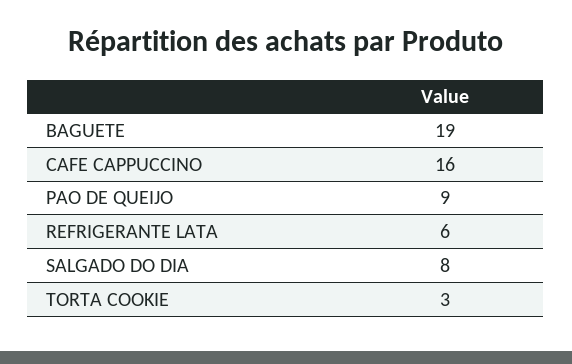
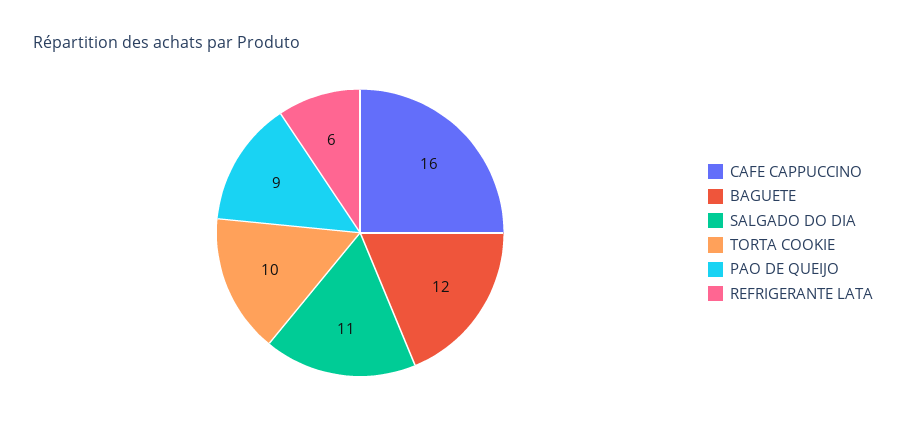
  {
-   "BAGUETE": 19,
+   "BAGUETE": 12,
    "CAFE CAPPUCCINO": 16,
    "PAO DE QUEIJO": 9,
    "REFRIGERANTE LATA": 6,
-   "SALGADO DO DIA": 8,
+   "SALGADO DO DIA": 11,
-   "TORTA COOKIE": 3
+   "TORTA COOKIE": 10
  }

